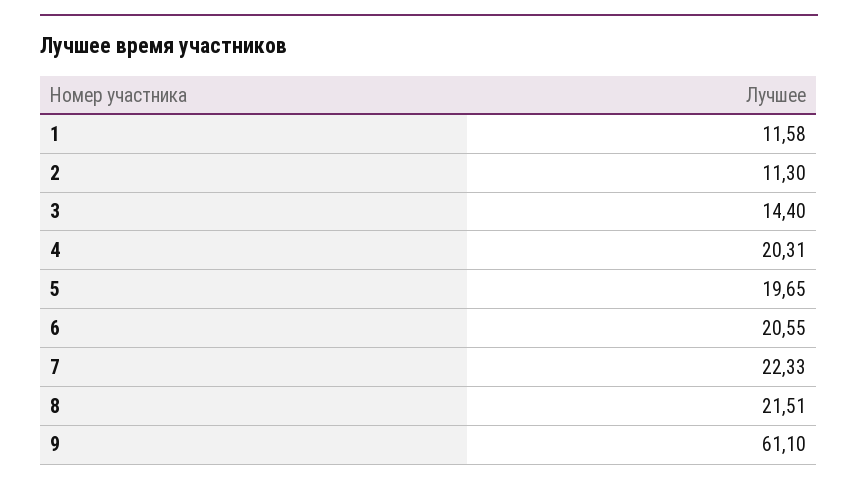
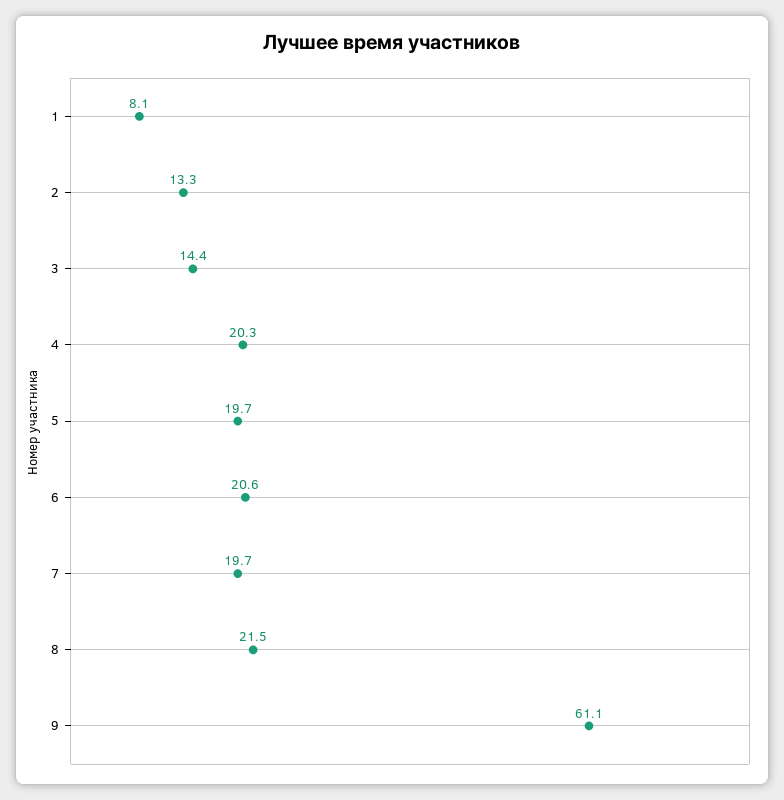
  {
-   "1": 11.58,
+   "1": 8.1,
-   "2": 11.3,
+   "2": 13.3,
    "3": 14.4,
    "4": 20.31,
    "5": 19.65,
    "6": 20.55,
-   "7": 22.33,
+   "7": 19.7,
    "8": 21.51,
    "9": 61.1
  }

